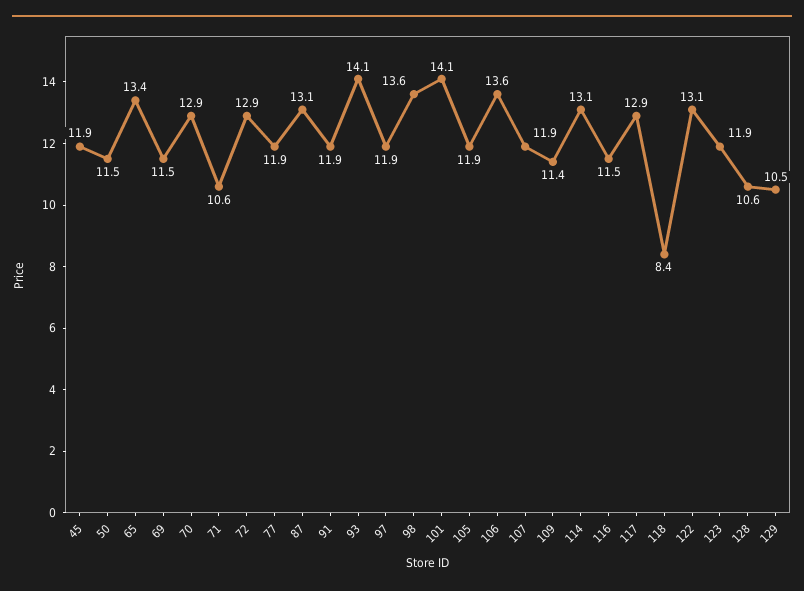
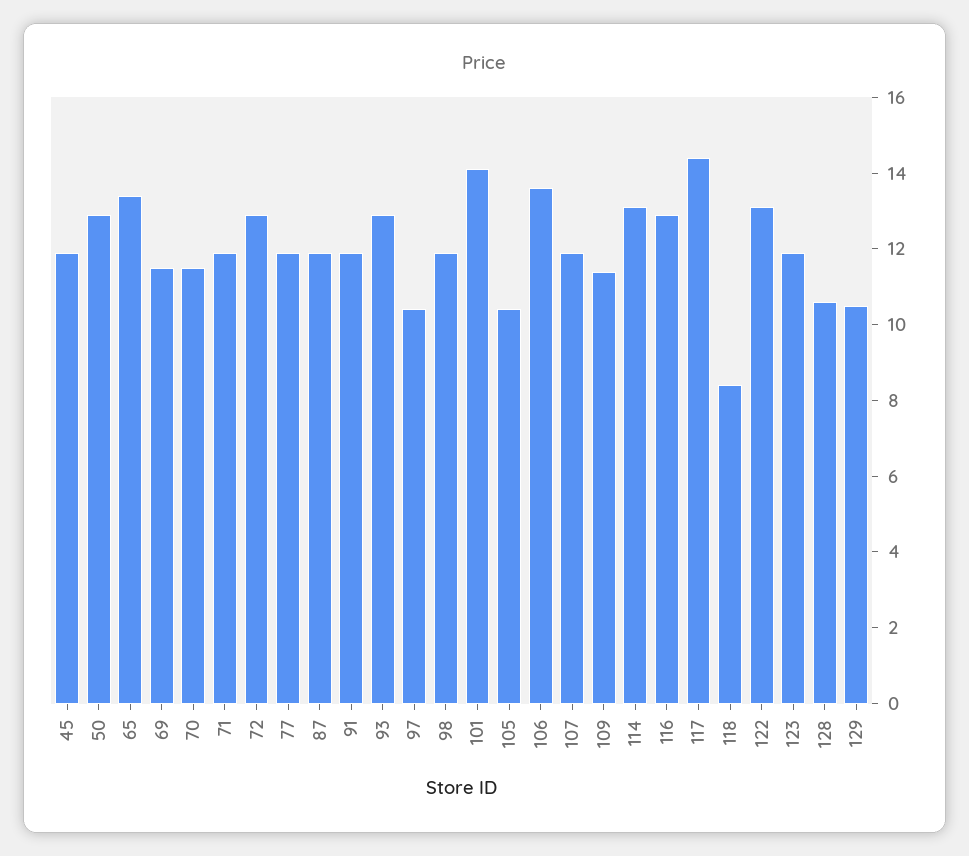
  {
    "45": 11.9,
-   "50": 11.5,
+   "50": 13,
    "65": 13.4,
    "69": 11.5,
-   "70": 12.9,
+   "70": 11.5,
-   "71": 10.6,
+   "71": 12,
    "72": 12.9,
    "77": 11.9,
-   "87": 13.1,
+   "87": 12,
    "91": 11.9,
-   "93": 14.1,
+   "93": 13,
-   "97": 11.9,
+   "97": 10.5,
-   "98": 13.6,
+   "98": 12,
    "101": 14.1,
-   "105": 11.9,
+   "105": 10.5,
    "106": 13.6,
    "107": 11.9,
    "109": 11.4,
    "114": 13.1,
-   "116": 11.5,
+   "116": 13,
-   "117": 12.9,
+   "117": 14.5,
    "118": 8.4,
    "122": 13.1,
    "123": 11.9,
    "128": 10.6,
    "129": 10.5
  }

